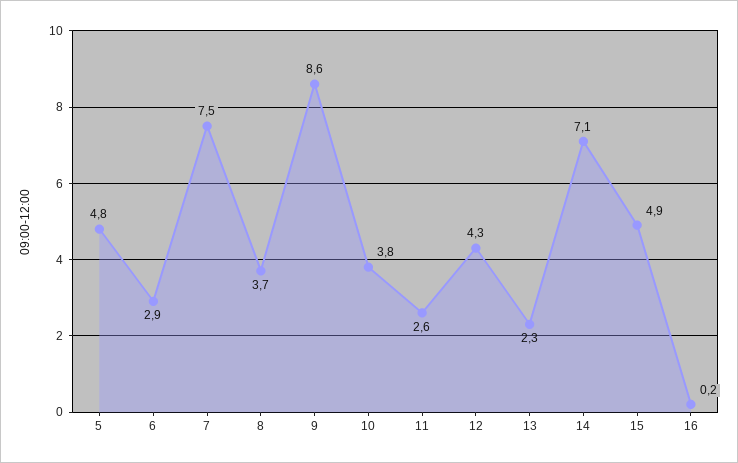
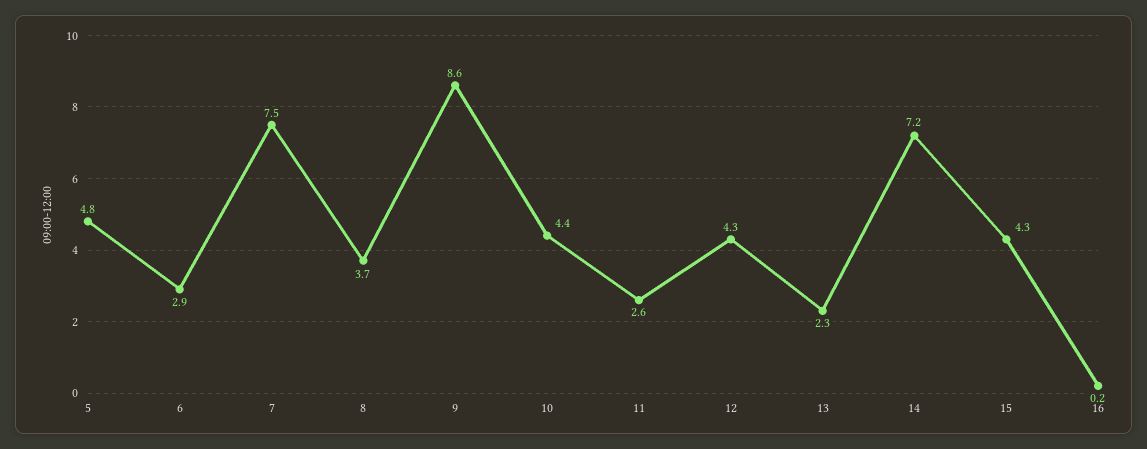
  {
    "5": 4.8,
    "6": 2.9,
    "7": 7.5,
    "8": 3.7,
    "9": 8.6,
-   "10": 3.8,
+   "10": 4.4,
    "11": 2.6,
    "12": 4.3,
    "13": 2.3,
-   "14": 7.1,
+   "14": 7.2,
-   "15": 4.9,
+   "15": 4.3,
    "16": 0.2
  }

